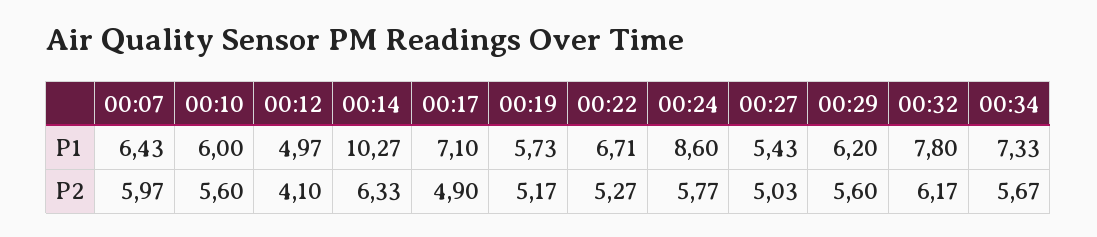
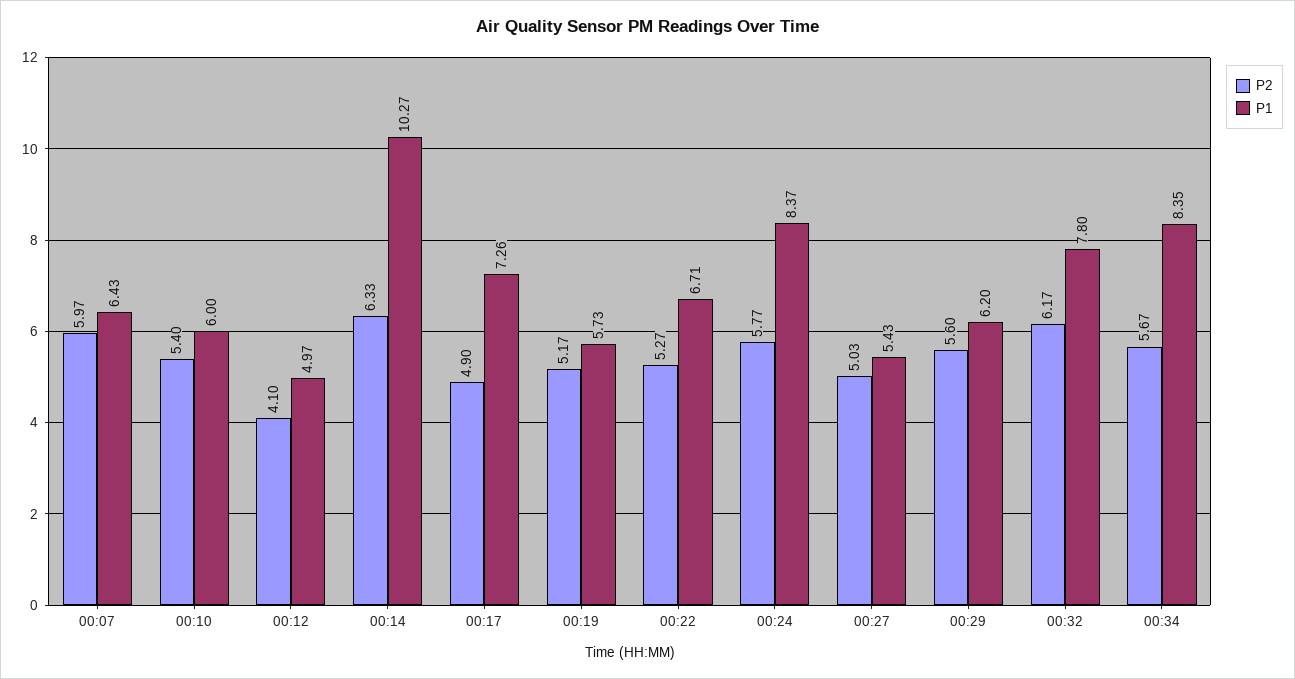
  {
    "P1": {
      "00:07": 6.43,
      "00:10": 6,
      "00:12": 4.97,
      "00:14": 10.27,
-     "00:17": 7.1,
+     "00:17": 7.26,
      "00:19": 5.73,
      "00:22": 6.71,
-     "00:24": 8.6,
+     "00:24": 8.37,
      "00:27": 5.43,
      "00:29": 6.2,
      "00:32": 7.8,
-     "00:34": 7.33
+     "00:34": 8.35
    },
    "P2": {
      "00:07": 5.97,
-     "00:10": 5.6,
+     "00:10": 5.4,
      "00:12": 4.1,
      "00:14": 6.33,
      "00:17": 4.9,
      "00:19": 5.17,
      "00:22": 5.27,
      "00:24": 5.77,
      "00:27": 5.03,
      "00:29": 5.6,
      "00:32": 6.17,
      "00:34": 5.67
    }
  }

